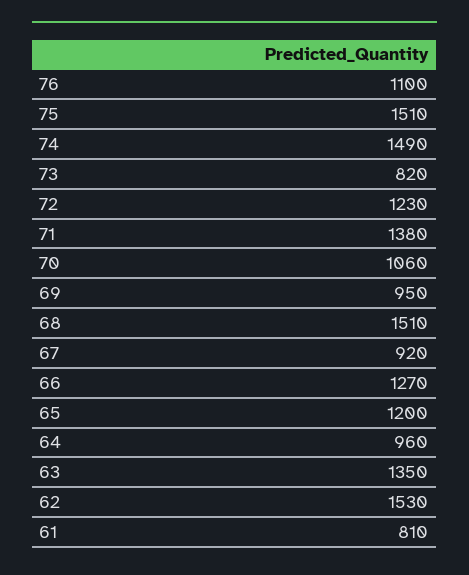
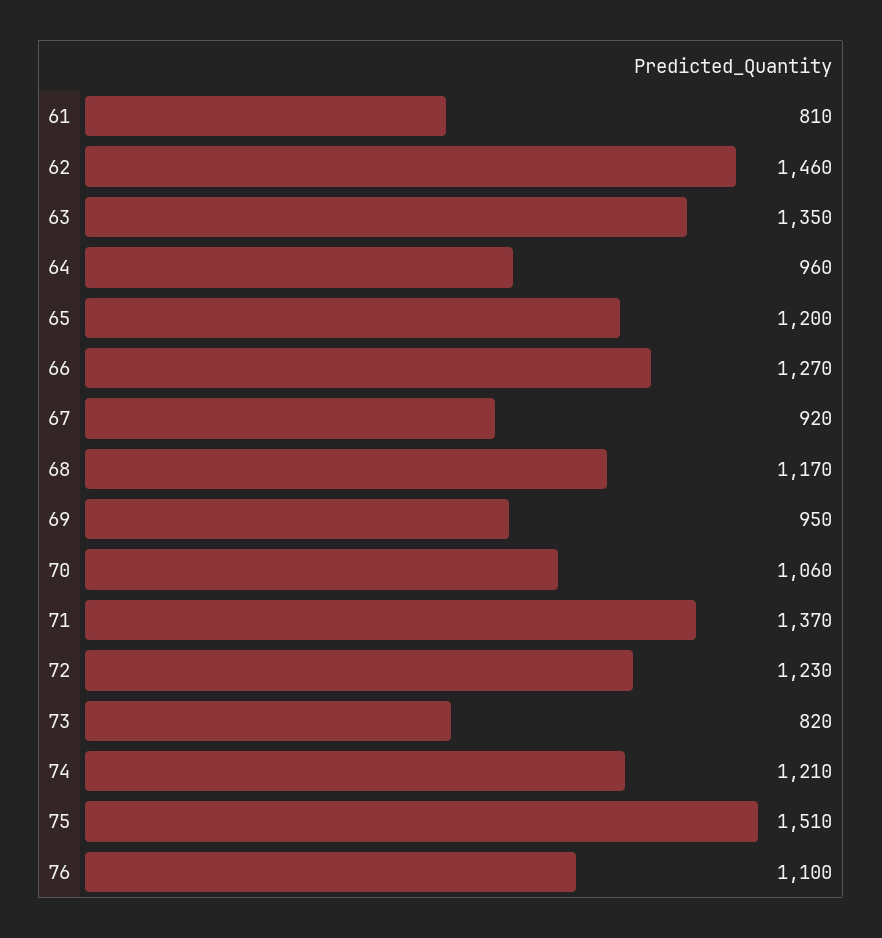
  {
    "76": 1100,
    "75": 1510,
-   "74": 1490,
+   "74": 1210,
    "73": 820,
    "72": 1230,
-   "71": 1380,
+   "71": 1370,
    "70": 1060,
    "69": 950,
-   "68": 1510,
+   "68": 1170,
    "67": 920,
    "66": 1270,
    "65": 1200,
    "64": 960,
    "63": 1350,
-   "62": 1530,
+   "62": 1460,
    "61": 810
  }

